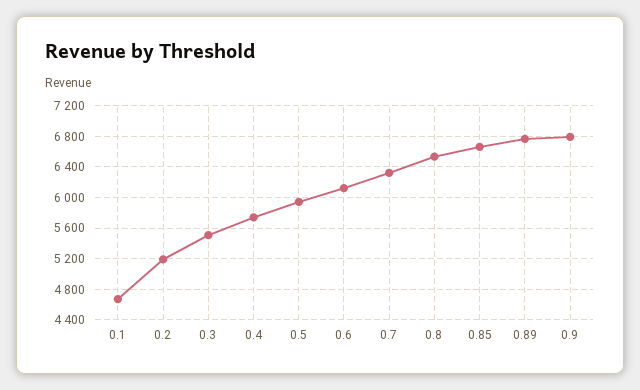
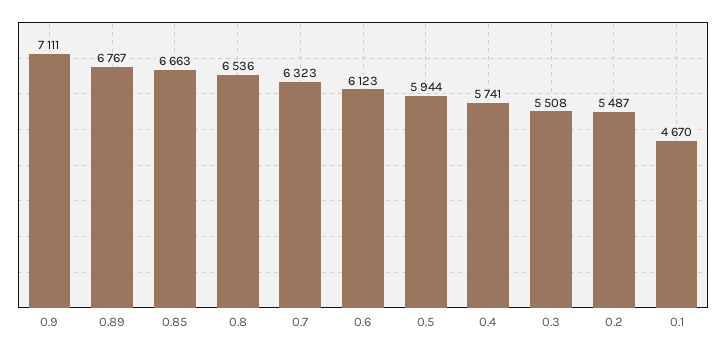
  {
    "0.1": 4670,
-   "0.2": 5200,
+   "0.2": 5487,
    "0.3": 5508,
    "0.4": 5741,
    "0.5": 5944,
    "0.6": 6123,
    "0.7": 6323,
    "0.8": 6536,
    "0.85": 6663,
    "0.89": 6767,
-   "0.9": 6800
+   "0.9": 7111
  }

